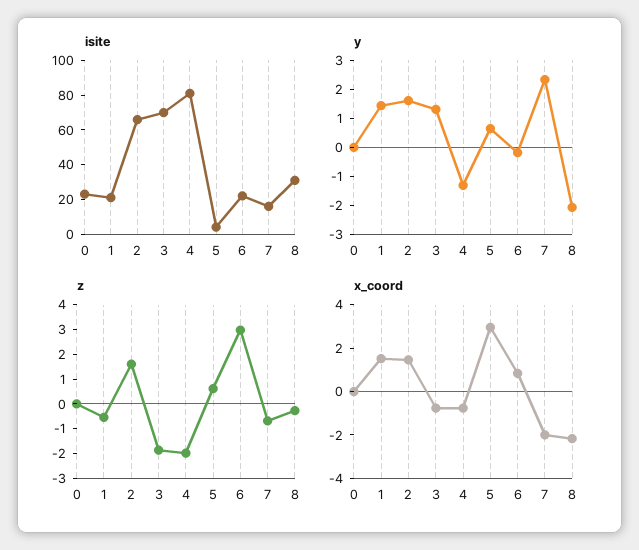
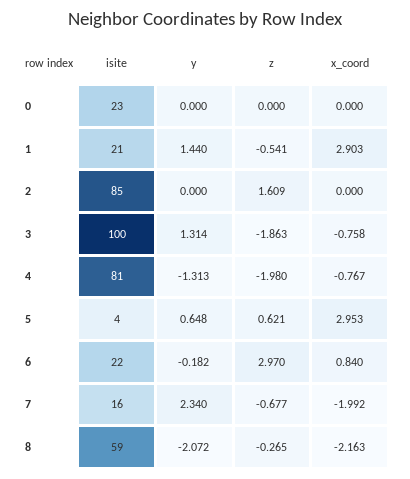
  {
    "isite": {
      "0": 23,
      "1": 21,
-     "2": 65,
+     "2": 85,
-     "3": 70,
+     "3": 100,
      "4": 81,
      "5": 4,
      "6": 22,
      "7": 16,
-     "8": 30
+     "8": 59
    },
    "y": {
      "0": 0,
      "1": 1.44,
-     "2": 1.5,
+     "2": 0,
      "3": 1.314,
      "4": -1.313,
      "5": 0.648,
      "6": -0.182,
      "7": 2.34,
      "8": -2.072
    },
    "z": {
      "0": 0,
      "1": -0.541,
      "2": 1.609,
      "3": -1.863,
      "4": -1.98,
      "5": 0.621,
      "6": 2.97,
      "7": -0.677,
      "8": -0.265
    },
    "x_coord": {
      "0": 0,
-     "1": 1.5,
+     "1": 2.903,
-     "2": 1.5,
+     "2": 0,
      "3": -0.758,
      "4": -0.767,
      "5": 2.953,
      "6": 0.84,
      "7": -1.992,
      "8": -2.163
    }
  }

